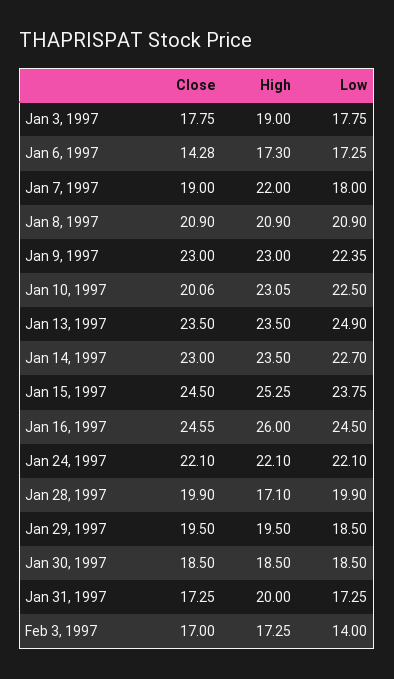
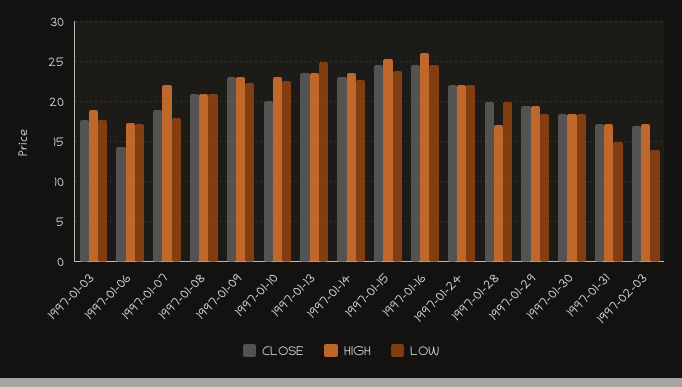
  {
    "Close": {
      "Jan 3, 1997": 17.75,
      "Jan 6, 1997": 14.28,
      "Jan 7, 1997": 19,
      "Jan 8, 1997": 20.9,
      "Jan 9, 1997": 23,
      "Jan 10, 1997": 20.06,
      "Jan 13, 1997": 23.5,
      "Jan 14, 1997": 23,
      "Jan 15, 1997": 24.5,
      "Jan 16, 1997": 24.55,
      "Jan 24, 1997": 22.1,
      "Jan 28, 1997": 19.9,
      "Jan 29, 1997": 19.5,
      "Jan 30, 1997": 18.5,
      "Jan 31, 1997": 17.25,
      "Feb 3, 1997": 17
    },
    "High": {
      "Jan 3, 1997": 19,
      "Jan 6, 1997": 17.3,
      "Jan 7, 1997": 22,
      "Jan 8, 1997": 20.9,
      "Jan 9, 1997": 23,
      "Jan 10, 1997": 23.05,
      "Jan 13, 1997": 23.5,
      "Jan 14, 1997": 23.5,
      "Jan 15, 1997": 25.25,
      "Jan 16, 1997": 26,
      "Jan 24, 1997": 22.1,
      "Jan 28, 1997": 17.1,
      "Jan 29, 1997": 19.5,
      "Jan 30, 1997": 18.5,
-     "Jan 31, 1997": 20,
+     "Jan 31, 1997": 17,
      "Feb 3, 1997": 17.25
    },
    "Low": {
      "Jan 3, 1997": 17.75,
      "Jan 6, 1997": 17.25,
      "Jan 7, 1997": 18,
      "Jan 8, 1997": 20.9,
      "Jan 9, 1997": 22.35,
      "Jan 10, 1997": 22.5,
      "Jan 13, 1997": 24.9,
      "Jan 14, 1997": 22.7,
      "Jan 15, 1997": 23.75,
      "Jan 16, 1997": 24.5,
      "Jan 24, 1997": 22.1,
      "Jan 28, 1997": 19.9,
      "Jan 29, 1997": 18.5,
      "Jan 30, 1997": 18.5,
-     "Jan 31, 1997": 17.25,
+     "Jan 31, 1997": 15,
      "Feb 3, 1997": 14
    }
  }

